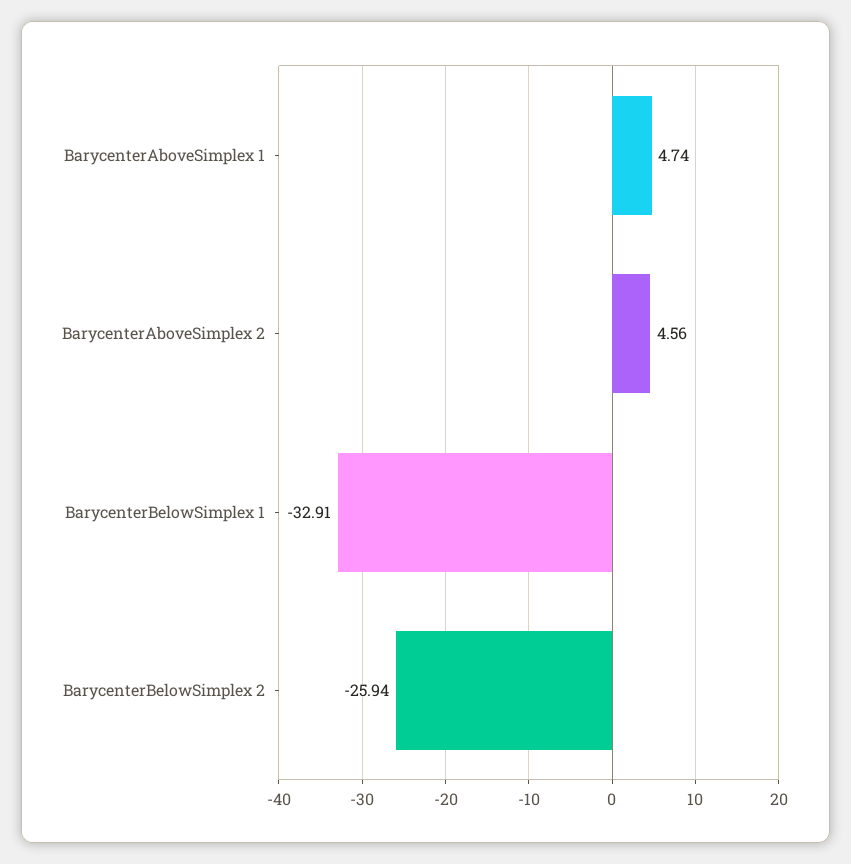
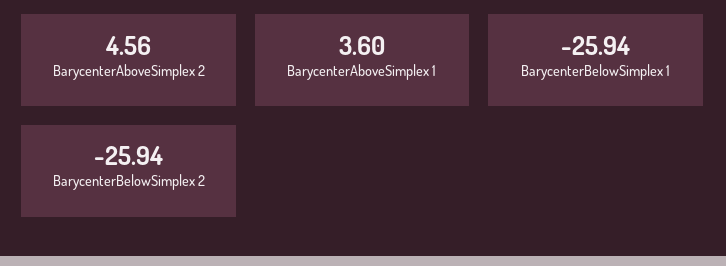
  {
-   "BarycenterAboveSimplex 1": 4.74,
+   "BarycenterAboveSimplex 1": 3.6,
    "BarycenterAboveSimplex 2": 4.56,
-   "BarycenterBelowSimplex 1": -32.91,
+   "BarycenterBelowSimplex 1": -25.94,
    "BarycenterBelowSimplex 2": -25.94
  }

